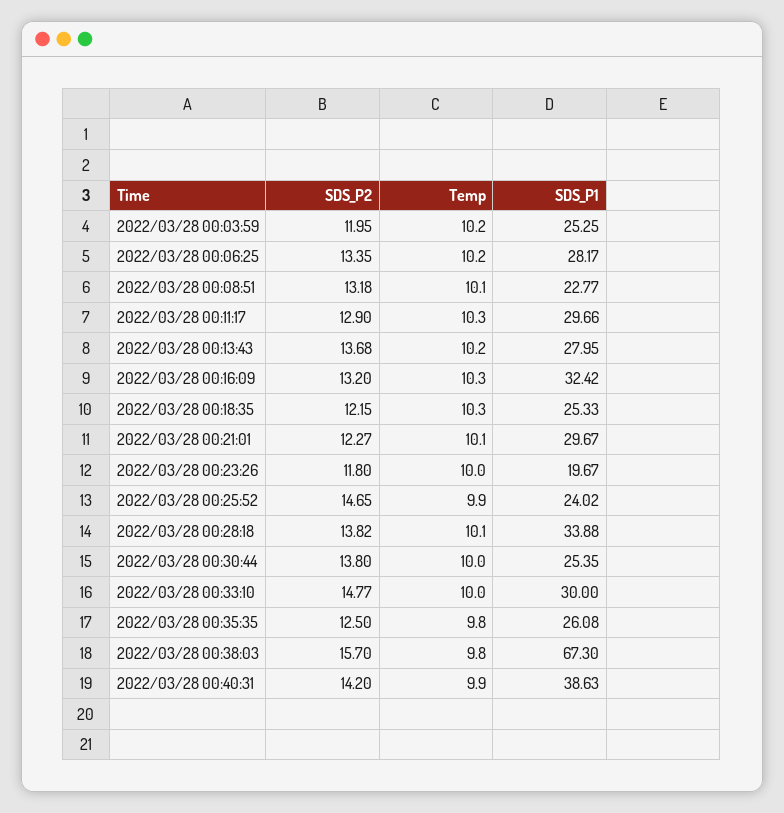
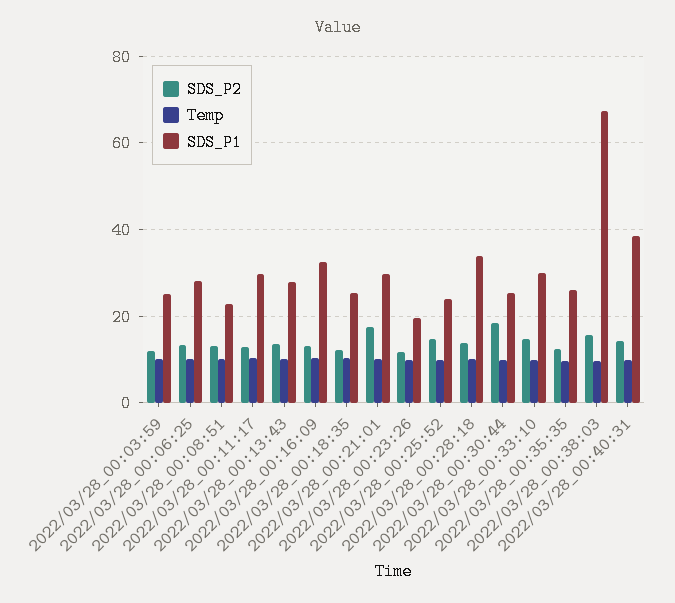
  {
    "SDS_P2": {
      "2022/03/28 00:03:59": 11.95,
      "2022/03/28 00:06:25": 13.35,
      "2022/03/28 00:08:51": 13.18,
      "2022/03/28 00:11:17": 12.9,
      "2022/03/28 00:13:43": 13.68,
      "2022/03/28 00:16:09": 13.2,
      "2022/03/28 00:18:35": 12.15,
-     "2022/03/28 00:21:01": 12.27,
+     "2022/03/28 00:21:01": 18,
      "2022/03/28 00:23:26": 11.8,
      "2022/03/28 00:25:52": 14.65,
      "2022/03/28 00:28:18": 13.82,
-     "2022/03/28 00:30:44": 13.8,
+     "2022/03/28 00:30:44": 18,
      "2022/03/28 00:33:10": 14.77,
      "2022/03/28 00:35:35": 12.5,
      "2022/03/28 00:38:03": 15.7,
      "2022/03/28 00:40:31": 14.2
    },
    "Temp": {
      "2022/03/28 00:03:59": 10.2,
      "2022/03/28 00:06:25": 10.2,
      "2022/03/28 00:08:51": 10.1,
      "2022/03/28 00:11:17": 10.3,
      "2022/03/28 00:13:43": 10.2,
      "2022/03/28 00:16:09": 10.3,
      "2022/03/28 00:18:35": 10.3,
      "2022/03/28 00:21:01": 10.1,
      "2022/03/28 00:23:26": 10,
      "2022/03/28 00:25:52": 9.9,
      "2022/03/28 00:28:18": 10.1,
      "2022/03/28 00:30:44": 10,
      "2022/03/28 00:33:10": 10,
      "2022/03/28 00:35:35": 9.8,
      "2022/03/28 00:38:03": 9.8,
      "2022/03/28 00:40:31": 9.9
    },
    "SDS_P1": {
      "2022/03/28 00:03:59": 25.25,
      "2022/03/28 00:06:25": 28.17,
      "2022/03/28 00:08:51": 22.77,
      "2022/03/28 00:11:17": 29.66,
      "2022/03/28 00:13:43": 27.95,
      "2022/03/28 00:16:09": 32.42,
      "2022/03/28 00:18:35": 25.33,
      "2022/03/28 00:21:01": 29.67,
      "2022/03/28 00:23:26": 19.67,
      "2022/03/28 00:25:52": 24.02,
      "2022/03/28 00:28:18": 33.88,
      "2022/03/28 00:30:44": 25.35,
      "2022/03/28 00:33:10": 30,
      "2022/03/28 00:35:35": 26.08,
      "2022/03/28 00:38:03": 67.3,
      "2022/03/28 00:40:31": 38.63
    }
  }

